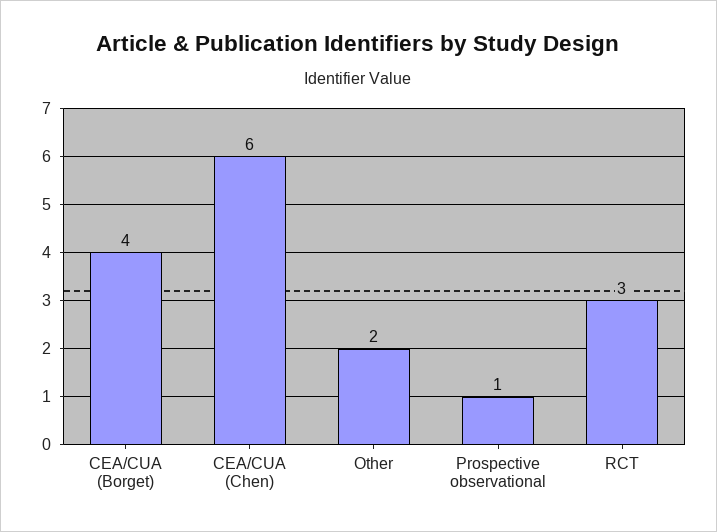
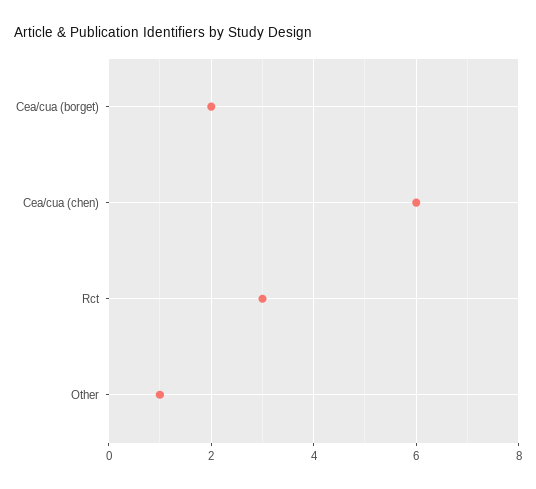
  {
-   "CEA/CUA (Borget)": 4,
+   "CEA/CUA (Borget)": 2,
    "CEA/CUA (Chen)": 6,
-   "Other": 2,
+   "Other": 1,
-   "Prospective observational": 1,
    "RCT": 3
  }

